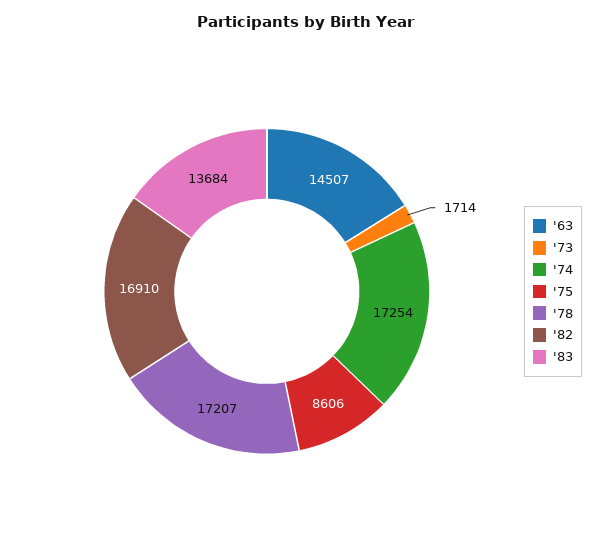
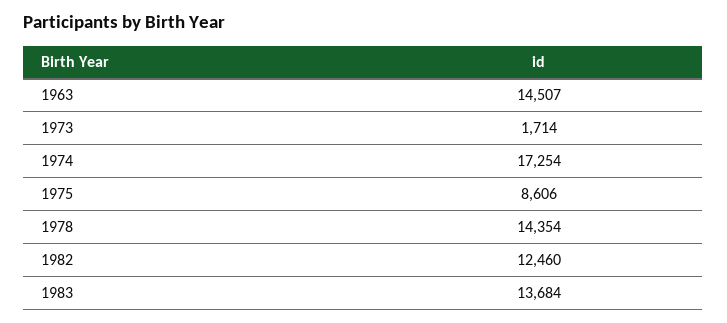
  {
    "'63": 14507,
    "'73": 1714,
    "'74": 17254,
    "'75": 8606,
-   "'78": 17207,
+   "'78": 14354,
-   "'82": 16910,
+   "'82": 12460,
    "'83": 13684
  }

